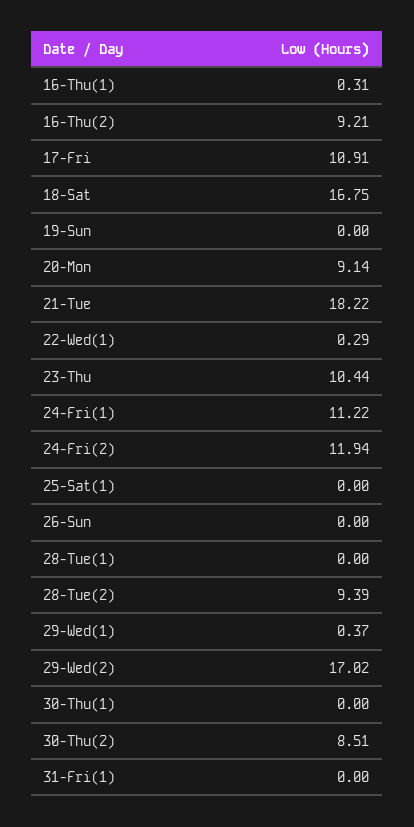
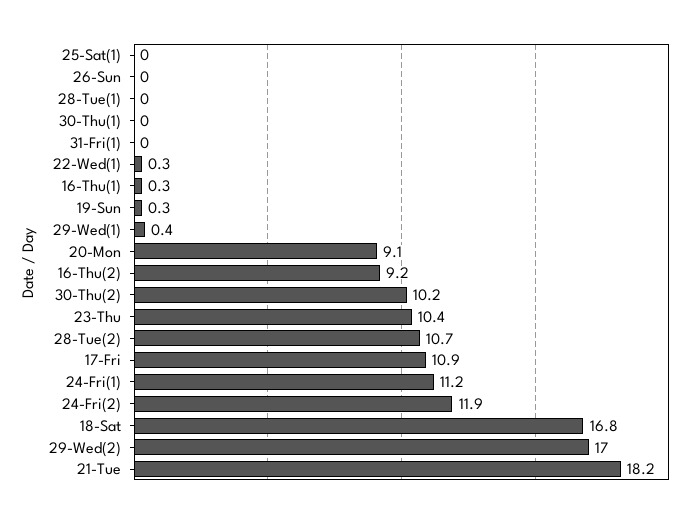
  {
    "16-Thu(1)": 0.31,
    "16-Thu(2)": 9.21,
    "17-Fri": 10.91,
    "18-Sat": 16.75,
-   "19-Sun": 0,
+   "19-Sun": 0.3,
    "20-Mon": 9.14,
    "21-Tue": 18.22,
    "22-Wed(1)": 0.29,
    "23-Thu": 10.44,
    "24-Fri(1)": 11.22,
    "24-Fri(2)": 11.94,
    "25-Sat(1)": 0,
    "26-Sun": 0,
    "28-Tue(1)": 0,
-   "28-Tue(2)": 9.39,
+   "28-Tue(2)": 10.7,
    "29-Wed(1)": 0.37,
    "29-Wed(2)": 17.02,
    "30-Thu(1)": 0,
-   "30-Thu(2)": 8.51,
+   "30-Thu(2)": 10.2,
    "31-Fri(1)": 0
  }

